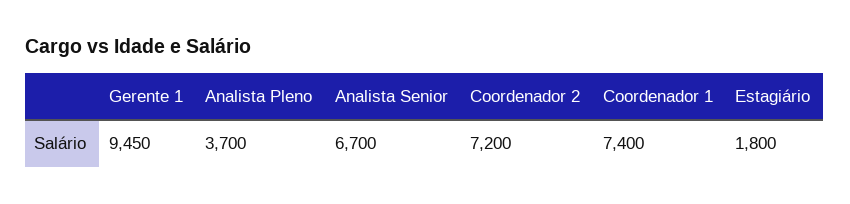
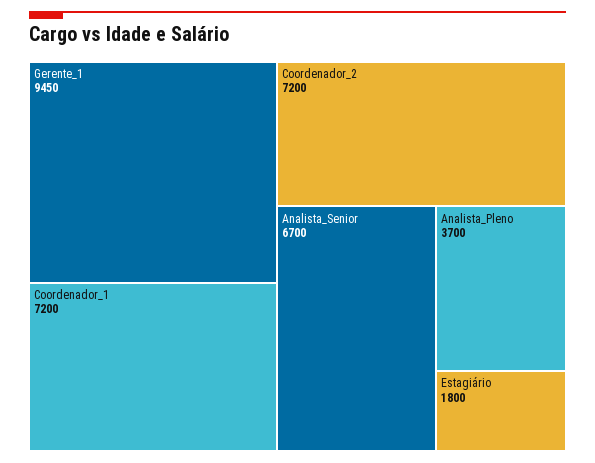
  {
    "Gerente 1": 9450,
    "Analista Pleno": 3700,
    "Analista Senior": 6700,
    "Coordenador 2": 7200,
-   "Coordenador 1": 7400,
+   "Coordenador 1": 7200,
    "Estagiário": 1800
  }

